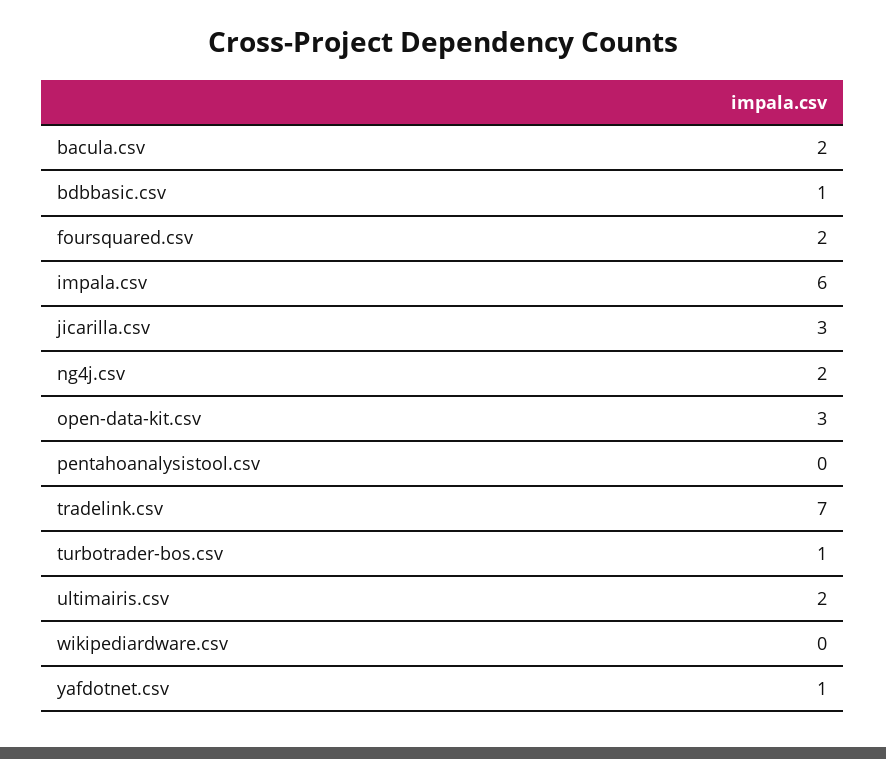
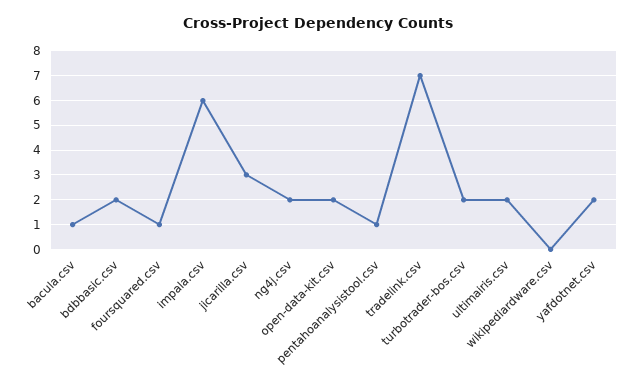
  {
-   "bacula.csv": 2,
+   "bacula.csv": 1,
-   "bdbbasic.csv": 1,
+   "bdbbasic.csv": 2,
-   "foursquared.csv": 2,
+   "foursquared.csv": 1,
    "impala.csv": 6,
    "jicarilla.csv": 3,
    "ng4j.csv": 2,
-   "open-data-kit.csv": 3,
+   "open-data-kit.csv": 2,
-   "pentahoanalysistool.csv": 0,
+   "pentahoanalysistool.csv": 1,
    "tradelink.csv": 7,
-   "turbotrader-bos.csv": 1,
+   "turbotrader-bos.csv": 2,
    "ultimairis.csv": 2,
    "wikipediardware.csv": 0,
-   "yafdotnet.csv": 1
+   "yafdotnet.csv": 2
  }

